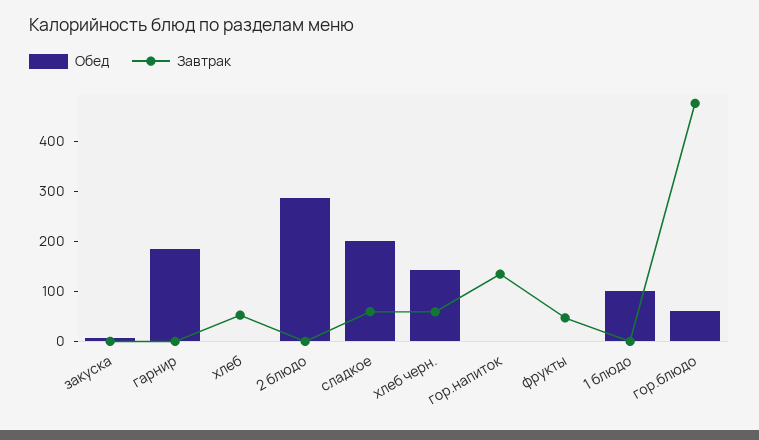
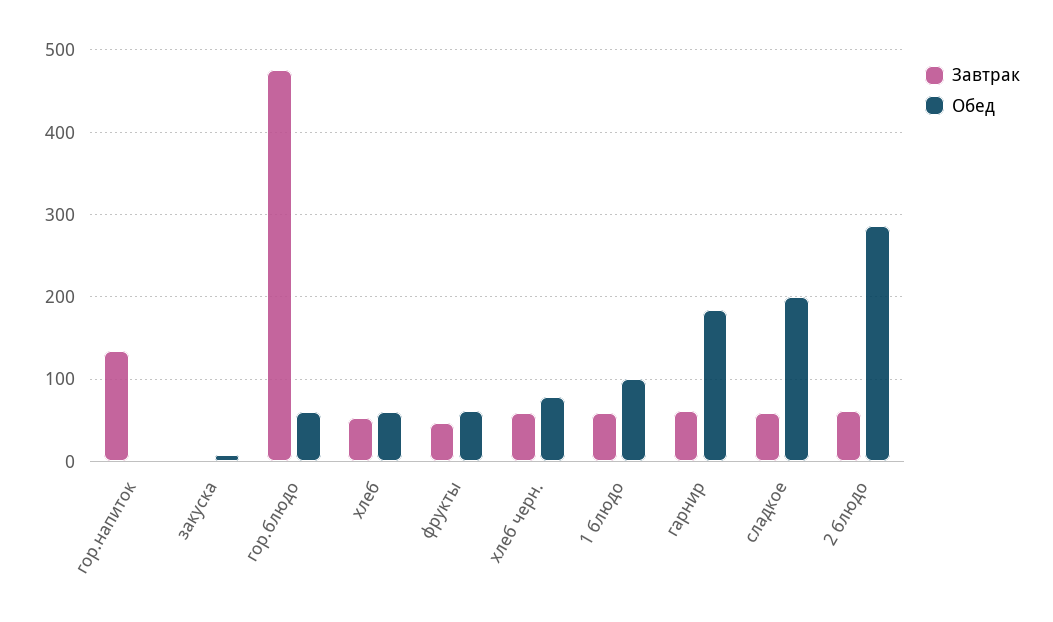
  {
    "Обед": {
      "закуска": 10,
      "гарнир": 180,
-     "хлеб": 0,
+     "хлеб": 60,
      "2 блюдо": 290,
      "сладкое": 200,
-     "хлеб черн.": 140,
+     "хлеб черн.": 80,
      "гор.напиток": 0,
-     "фрукты": 0,
+     "фрукты": 60,
      "1 блюдо": 100,
      "гор.блюдо": 60
    },
    "Завтрак": {
      "закуска": 0,
-     "гарнир": 0,
+     "гарнир": 60,
      "хлеб": 50,
-     "2 блюдо": 0,
+     "2 блюдо": 60,
      "сладкое": 60,
      "хлеб черн.": 60,
      "гор.напиток": 130,
      "фрукты": 50,
-     "1 блюдо": 0,
+     "1 блюдо": 60,
      "гор.блюдо": 480
    }
  }

